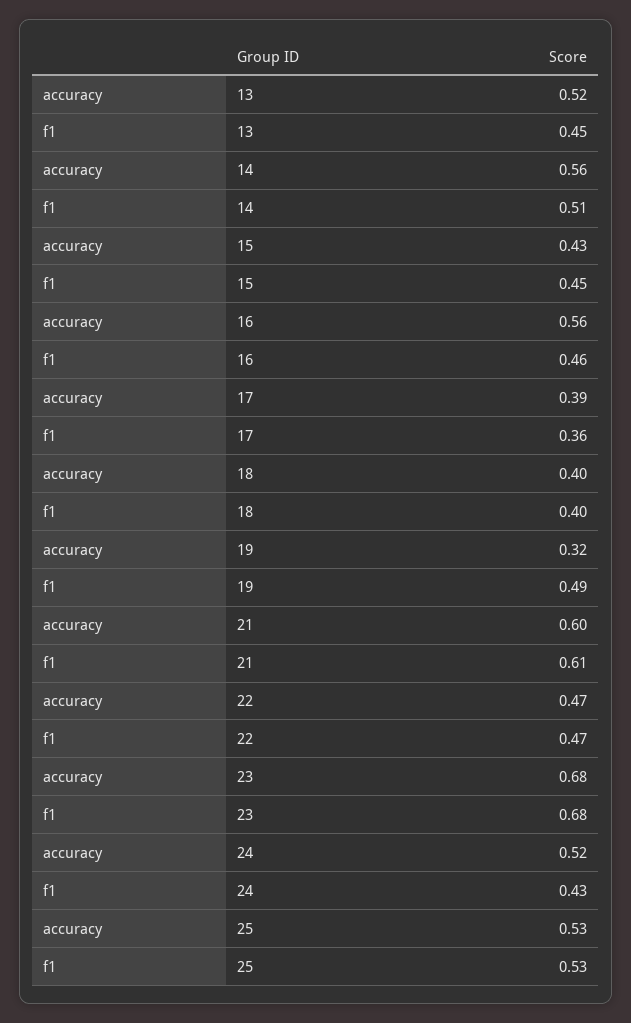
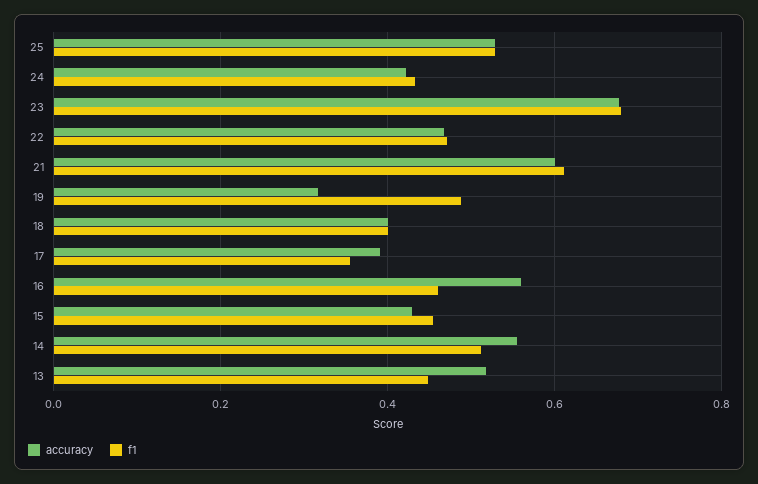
  {
    "accuracy": {
      "13": 0.52,
      "14": 0.56,
      "15": 0.43,
      "16": 0.56,
      "17": 0.39,
      "18": 0.4,
      "19": 0.32,
      "21": 0.6,
      "22": 0.47,
      "23": 0.68,
-     "24": 0.52,
+     "24": 0.42,
      "25": 0.53
    },
    "f1": {
      "13": 0.45,
      "14": 0.51,
      "15": 0.45,
      "16": 0.46,
      "17": 0.36,
      "18": 0.4,
      "19": 0.49,
      "21": 0.61,
      "22": 0.47,
      "23": 0.68,
      "24": 0.43,
      "25": 0.53
    }
  }

